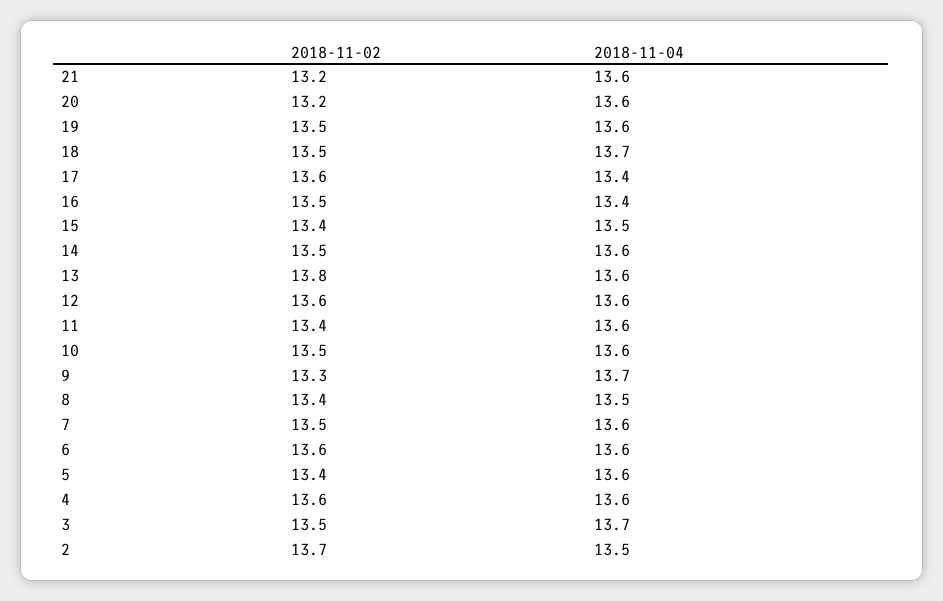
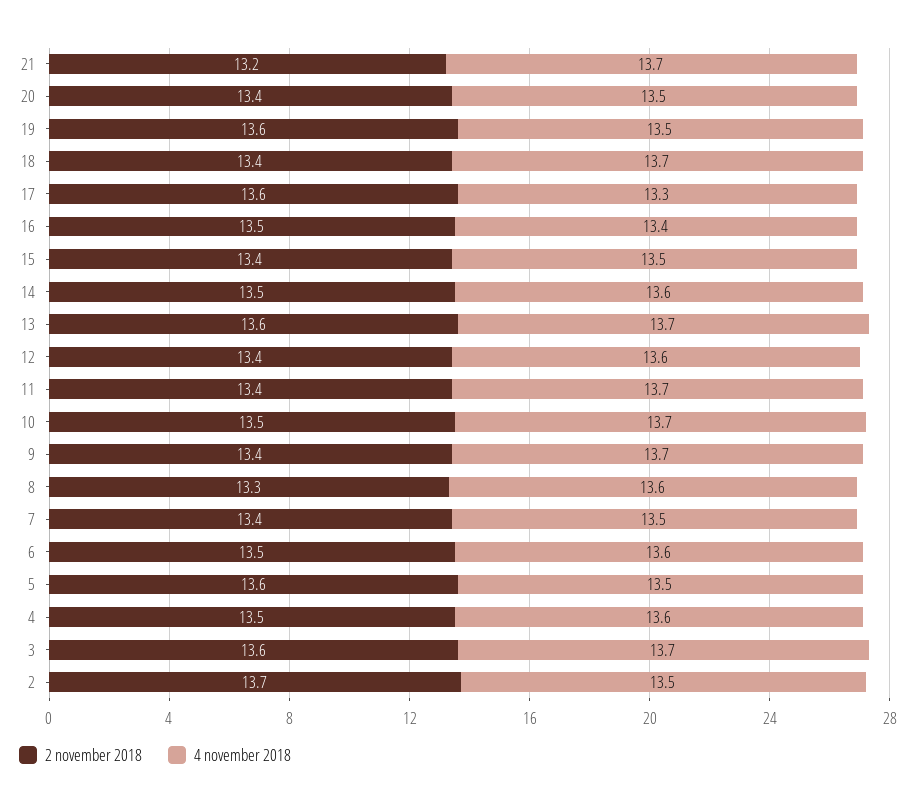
  {
    "2018-11-02": {
      "21": 13.2,
-     "20": 13.2,
+     "20": 13.4,
-     "19": 13.5,
+     "19": 13.6,
-     "18": 13.5,
+     "18": 13.4,
      "17": 13.6,
      "16": 13.5,
      "15": 13.4,
      "14": 13.5,
-     "13": 13.8,
+     "13": 13.6,
-     "12": 13.6,
+     "12": 13.4,
      "11": 13.4,
      "10": 13.5,
-     "9": 13.3,
+     "9": 13.4,
-     "8": 13.4,
+     "8": 13.3,
-     "7": 13.5,
+     "7": 13.4,
-     "6": 13.6,
+     "6": 13.5,
-     "5": 13.4,
+     "5": 13.6,
-     "4": 13.6,
+     "4": 13.5,
-     "3": 13.5,
+     "3": 13.6,
      "2": 13.7
    },
    "2018-11-04": {
-     "21": 13.6,
+     "21": 13.7,
-     "20": 13.6,
+     "20": 13.5,
-     "19": 13.6,
+     "19": 13.5,
      "18": 13.7,
-     "17": 13.4,
+     "17": 13.3,
      "16": 13.4,
      "15": 13.5,
      "14": 13.6,
-     "13": 13.6,
+     "13": 13.7,
      "12": 13.6,
-     "11": 13.6,
+     "11": 13.7,
-     "10": 13.6,
+     "10": 13.7,
      "9": 13.7,
-     "8": 13.5,
+     "8": 13.6,
-     "7": 13.6,
+     "7": 13.5,
      "6": 13.6,
-     "5": 13.6,
+     "5": 13.5,
      "4": 13.6,
      "3": 13.7,
      "2": 13.5
    }
  }

